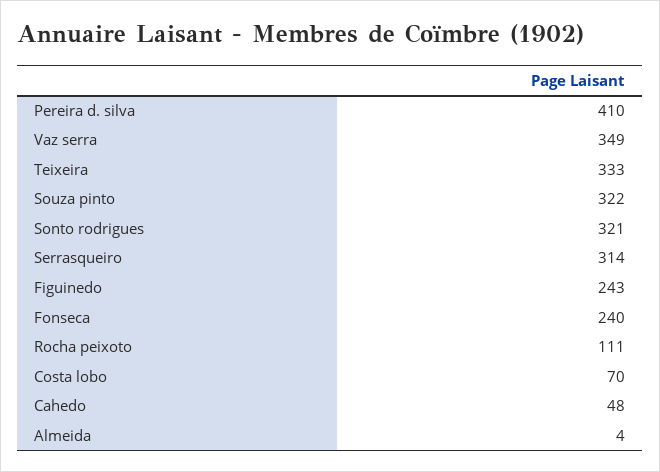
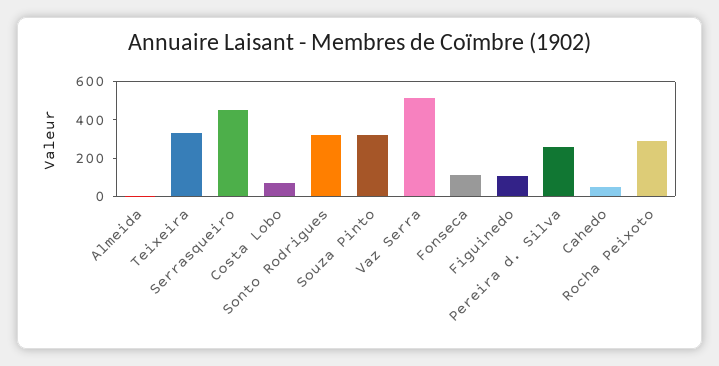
  {
-   "Pereira d. silva": 410,
+   "Pereira d. silva": 250,
-   "Vaz serra": 349,
+   "Vaz serra": 500,
    "Teixeira": 333,
    "Souza pinto": 322,
    "Sonto rodrigues": 321,
-   "Serrasqueiro": 314,
+   "Serrasqueiro": 450,
-   "Figuinedo": 243,
+   "Figuinedo": 100,
-   "Fonseca": 240,
+   "Fonseca": 100,
-   "Rocha peixoto": 111,
+   "Rocha peixoto": 300,
    "Costa lobo": 70,
    "Cahedo": 48,
    "Almeida": 4
  }

